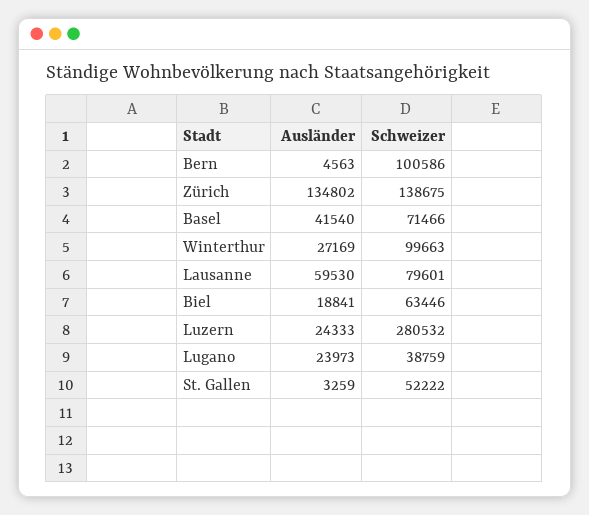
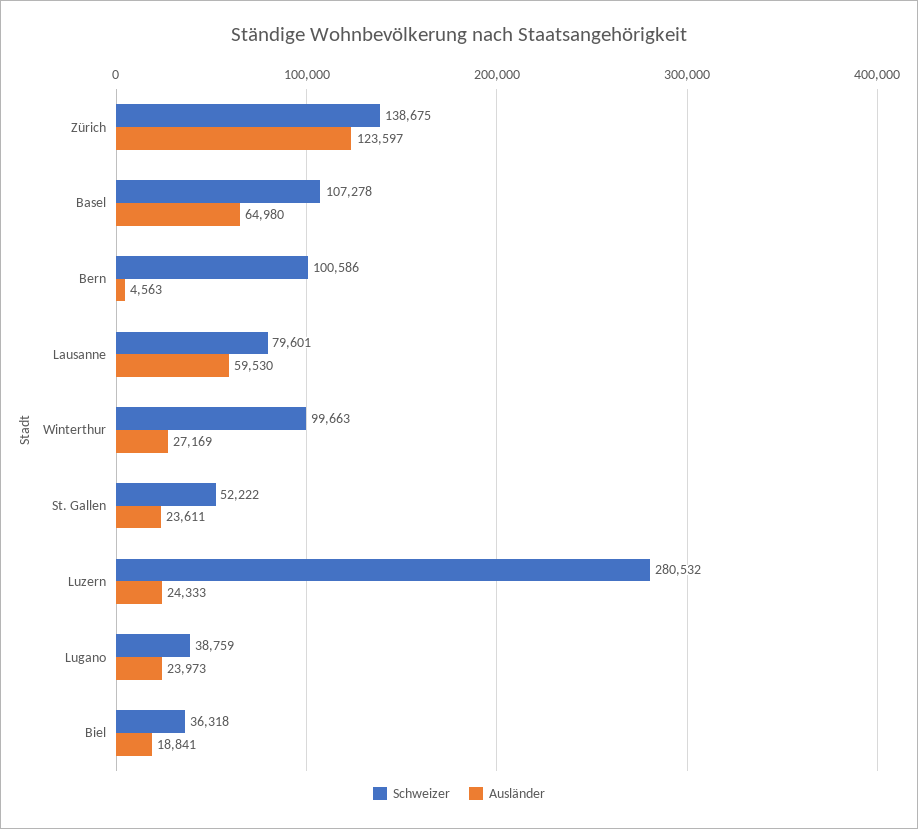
  {
    "Ausländer": {
      "Bern": 4563,
-     "Zürich": 134802,
+     "Zürich": 123597,
-     "Basel": 41540,
+     "Basel": 64980,
      "Winterthur": 27169,
      "Lausanne": 59530,
      "Biel": 18841,
      "Luzern": 24333,
      "Lugano": 23973,
-     "St. Gallen": 3259
+     "St. Gallen": 23611
    },
    "Schweizer": {
      "Bern": 100586,
      "Zürich": 138675,
-     "Basel": 71466,
+     "Basel": 107278,
      "Winterthur": 99663,
      "Lausanne": 79601,
-     "Biel": 63446,
+     "Biel": 36318,
      "Luzern": 280532,
      "Lugano": 38759,
      "St. Gallen": 52222
    }
  }

